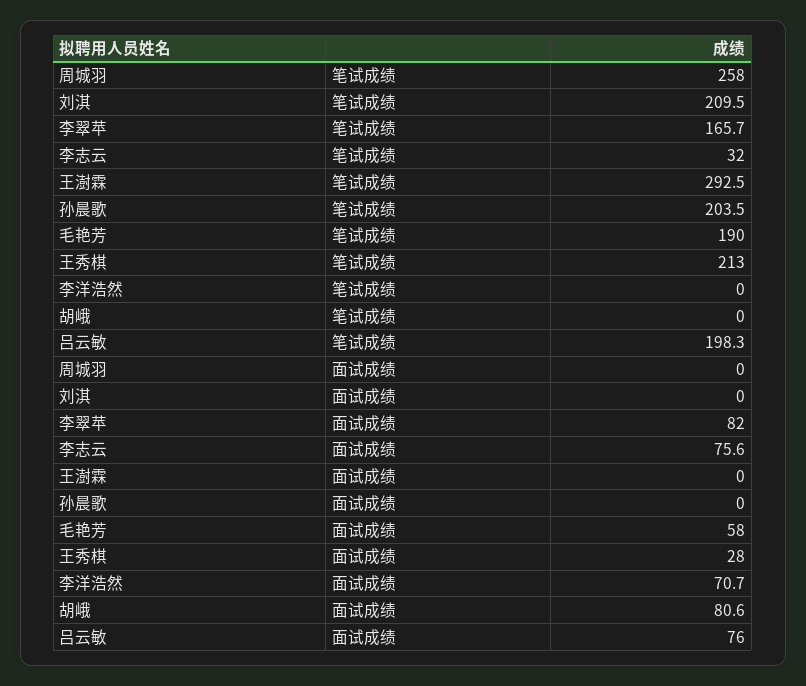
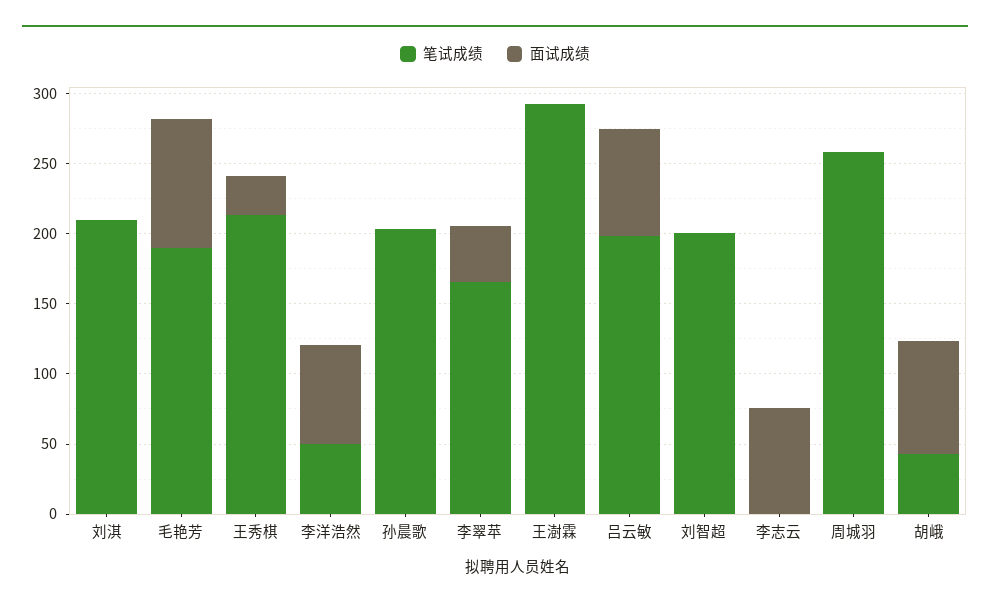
  {
    "笔试成绩": {
      "周城羽": 258,
      "刘淇": 209.5,
      "李翠苹": 165.7,
-     "李志云": 32,
+     "李志云": 0,
      "王澍霖": 292.5,
      "孙晨歌": 203.5,
      "毛艳芳": 190,
      "王秀棋": 213,
-     "李洋浩然": 0,
+     "李洋浩然": 50,
-     "胡峨": 0,
+     "胡峨": 40,
-     "吕云敏": 198.3
+     "吕云敏": 198.3,
+     "刘智超": 200
    },
    "面试成绩": {
      "周城羽": 0,
      "刘淇": 0,
-     "李翠苹": 82,
+     "李翠苹": 40,
      "李志云": 75.6,
      "王澍霖": 0,
      "孙晨歌": 0,
-     "毛艳芳": 58,
+     "毛艳芳": 90,
      "王秀棋": 28,
      "李洋浩然": 70.7,
      "胡峨": 80.6,
-     "吕云敏": 76
+     "吕云敏": 76,
+     "刘智超": 0
    }
  }

